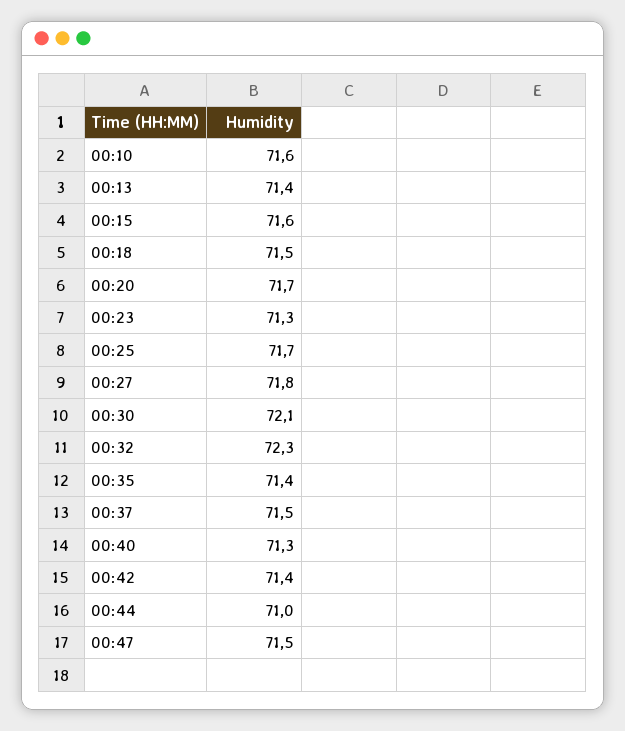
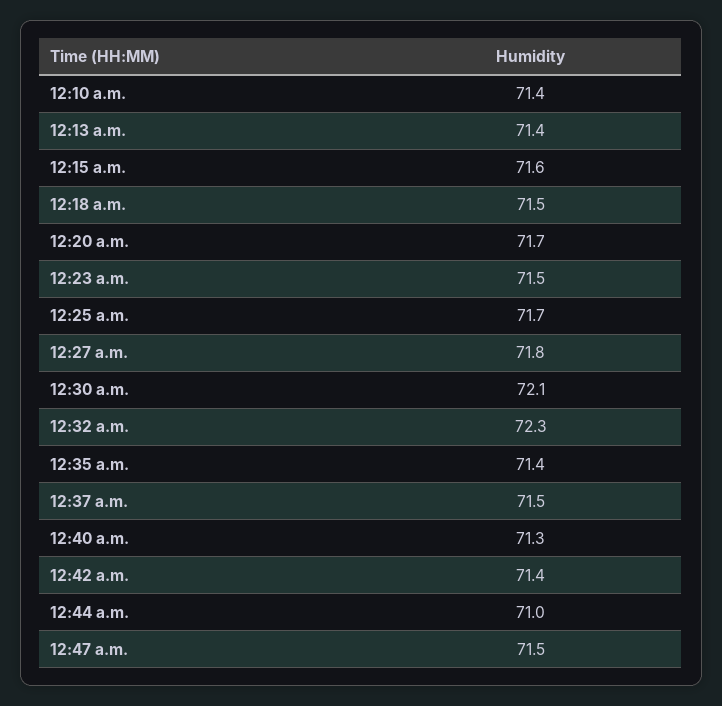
  {
-   "00:10": 71.6,
+   "00:10": 71.4,
    "00:13": 71.4,
    "00:15": 71.6,
    "00:18": 71.5,
    "00:20": 71.7,
-   "00:23": 71.3,
+   "00:23": 71.5,
    "00:25": 71.7,
    "00:27": 71.8,
    "00:30": 72.1,
    "00:32": 72.3,
    "00:35": 71.4,
    "00:37": 71.5,
    "00:40": 71.3,
    "00:42": 71.4,
    "00:44": 71,
    "00:47": 71.5
  }

